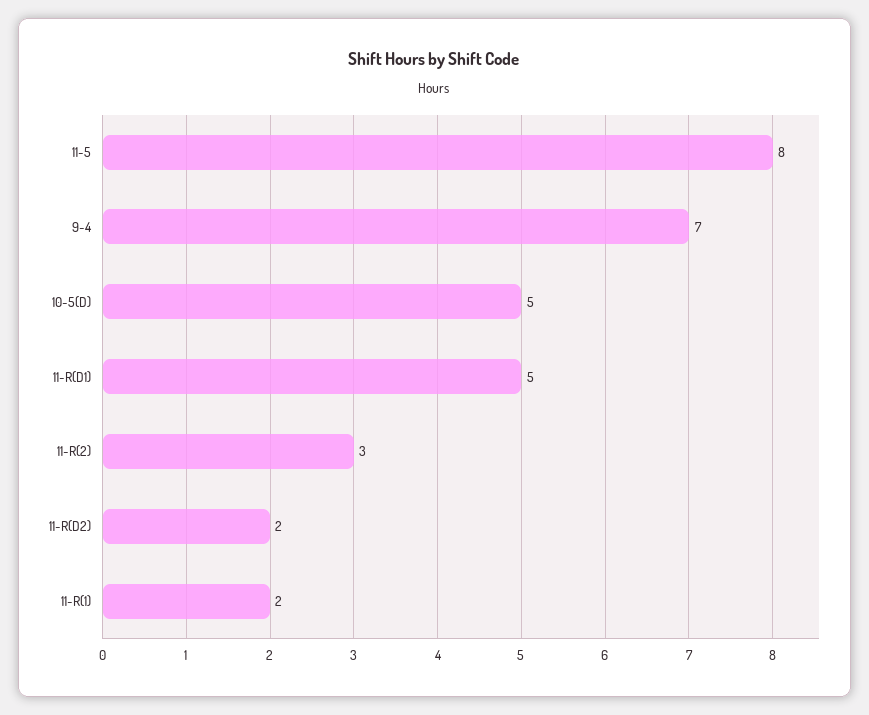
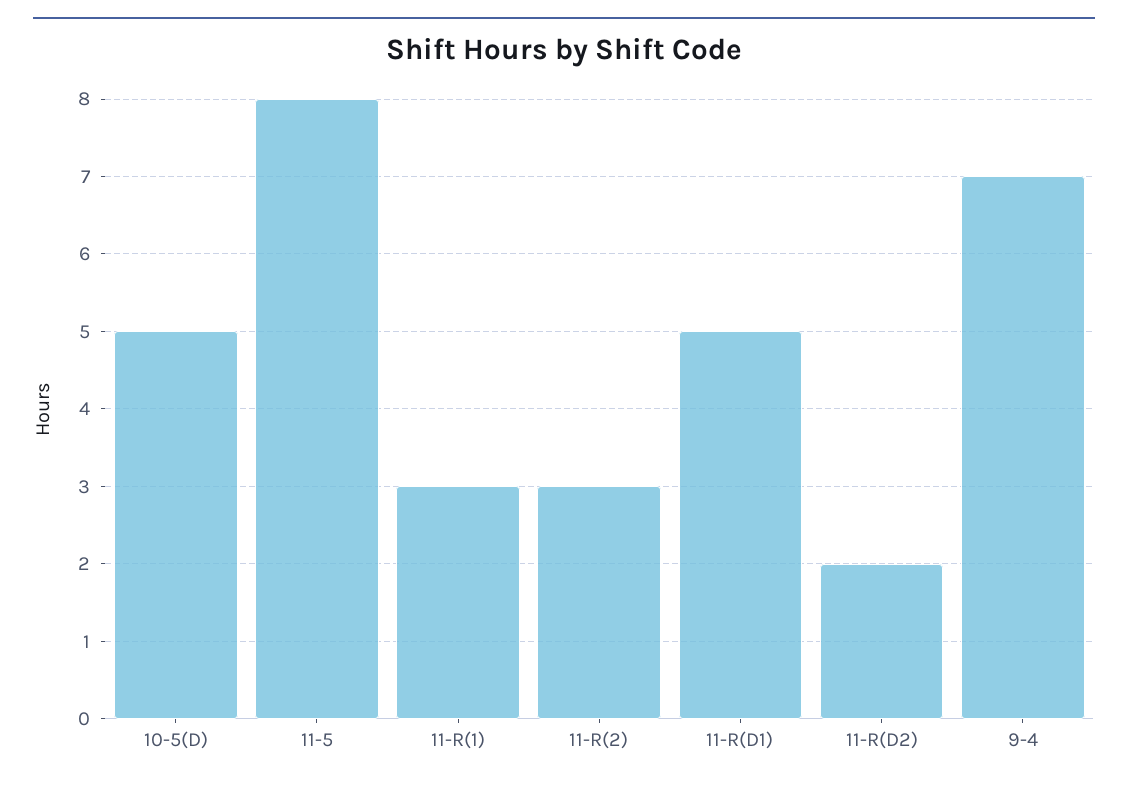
  {
    "11-5": 8,
    "9-4": 7,
    "10-5(D)": 5,
    "11-R(D1)": 5,
    "11-R(2)": 3,
    "11-R(D2)": 2,
-   "11-R(1)": 2
+   "11-R(1)": 3
  }

